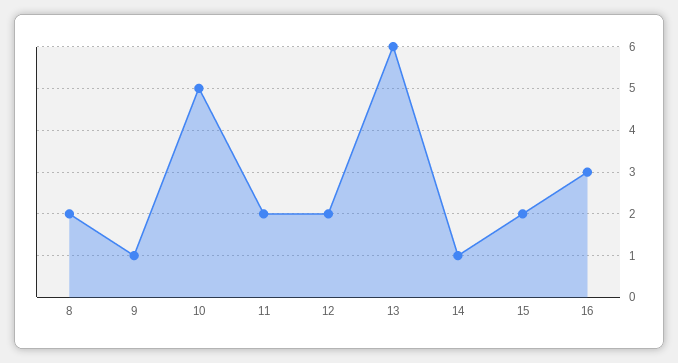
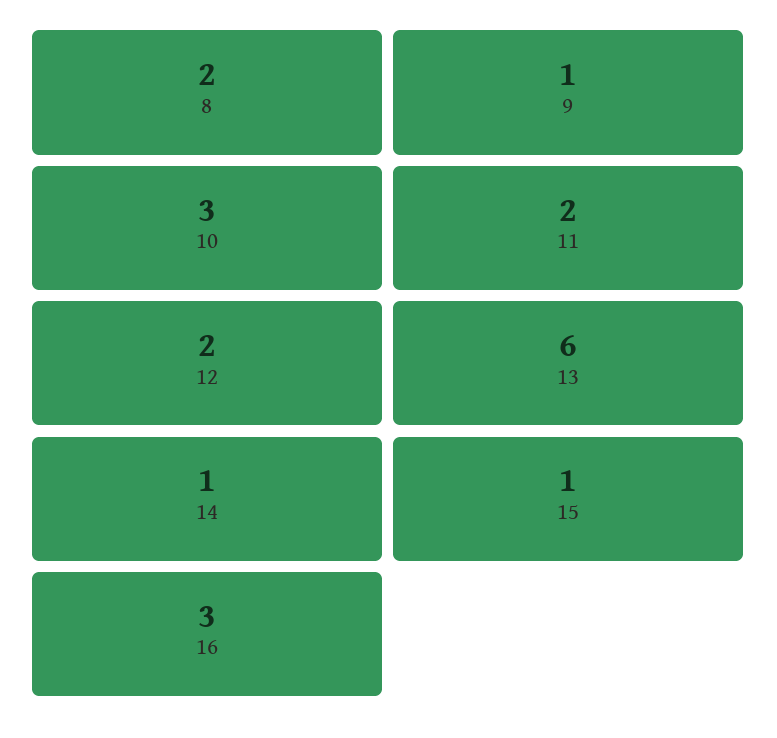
  {
    "8": 2,
    "9": 1,
-   "10": 5,
+   "10": 3,
    "11": 2,
    "12": 2,
    "13": 6,
    "14": 1,
-   "15": 2,
+   "15": 1,
    "16": 3
  }

